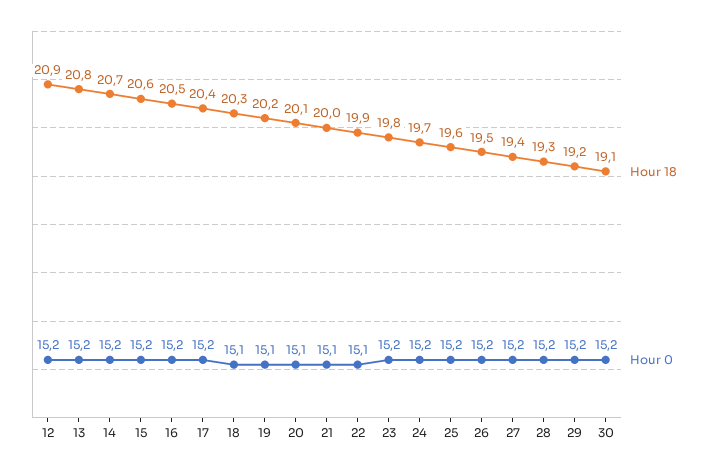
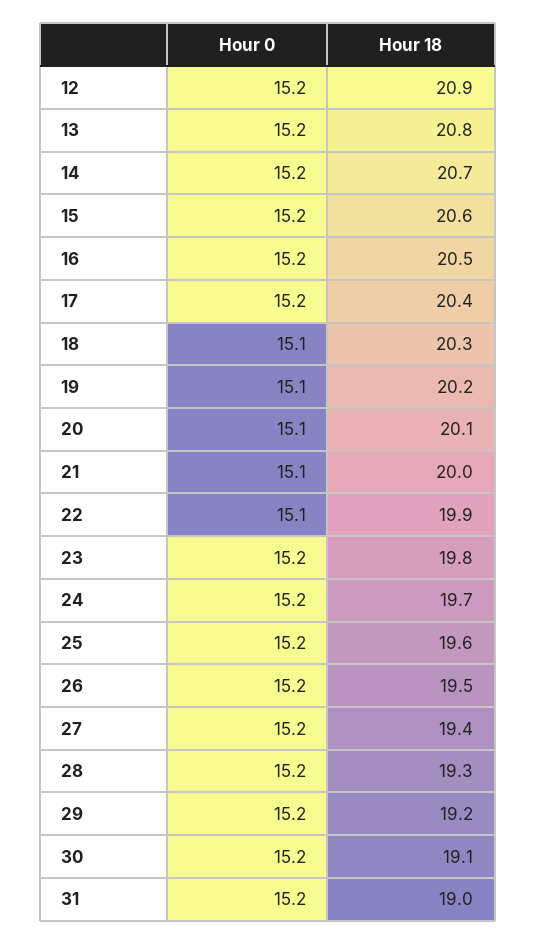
  {
    "Hour 18": {
      "12": 20.9,
      "13": 20.8,
      "14": 20.7,
      "15": 20.6,
      "16": 20.5,
      "17": 20.4,
      "18": 20.3,
      "19": 20.2,
      "20": 20.1,
      "21": 20,
      "22": 19.9,
      "23": 19.8,
      "24": 19.7,
      "25": 19.6,
      "26": 19.5,
      "27": 19.4,
      "28": 19.3,
      "29": 19.2,
-     "30": 19.1
+     "30": 19.1,
+     "31": 19
    },
    "Hour 0": {
      "12": 15.2,
      "13": 15.2,
      "14": 15.2,
      "15": 15.2,
      "16": 15.2,
      "17": 15.2,
      "18": 15.1,
      "19": 15.1,
      "20": 15.1,
      "21": 15.1,
      "22": 15.1,
      "23": 15.2,
      "24": 15.2,
      "25": 15.2,
      "26": 15.2,
      "27": 15.2,
      "28": 15.2,
      "29": 15.2,
-     "30": 15.2
+     "30": 15.2,
+     "31": 15.2
    }
  }

